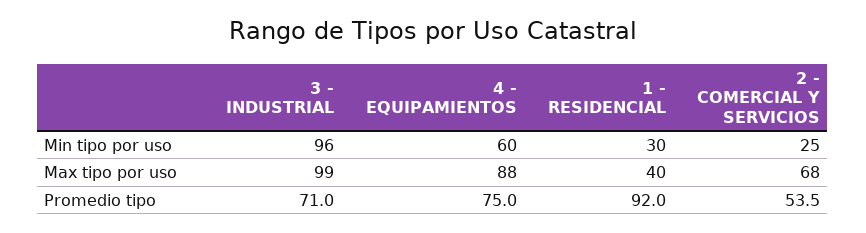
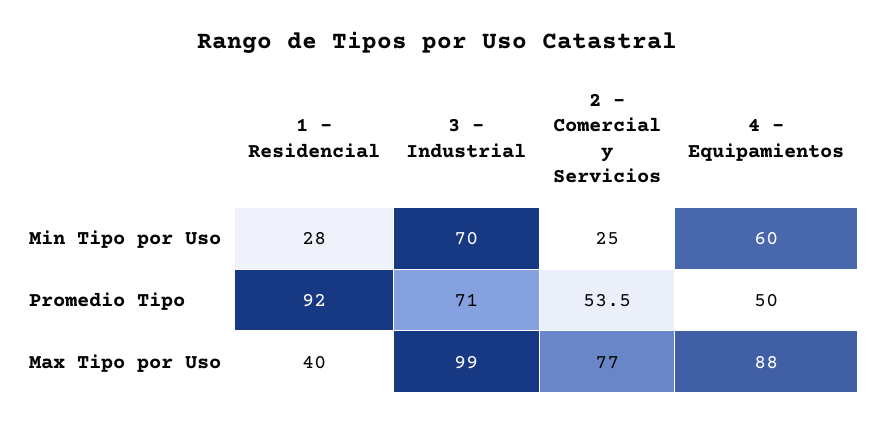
  {
    "3 - INDUSTRIAL": {
-     "Min tipo por uso": 96,
+     "Min tipo por uso": 70,
      "Max tipo por uso": 99,
      "Promedio tipo": 71
    },
    "4 - EQUIPAMIENTOS": {
      "Min tipo por uso": 60,
      "Max tipo por uso": 88,
-     "Promedio tipo": 75
+     "Promedio tipo": 50
    },
    "1 - RESIDENCIAL": {
-     "Min tipo por uso": 30,
+     "Min tipo por uso": 28,
      "Max tipo por uso": 40,
      "Promedio tipo": 92
    },
    "2 - COMERCIAL Y SERVICIOS": {
      "Min tipo por uso": 25,
-     "Max tipo por uso": 68,
+     "Max tipo por uso": 77,
      "Promedio tipo": 53.5
    }
  }

